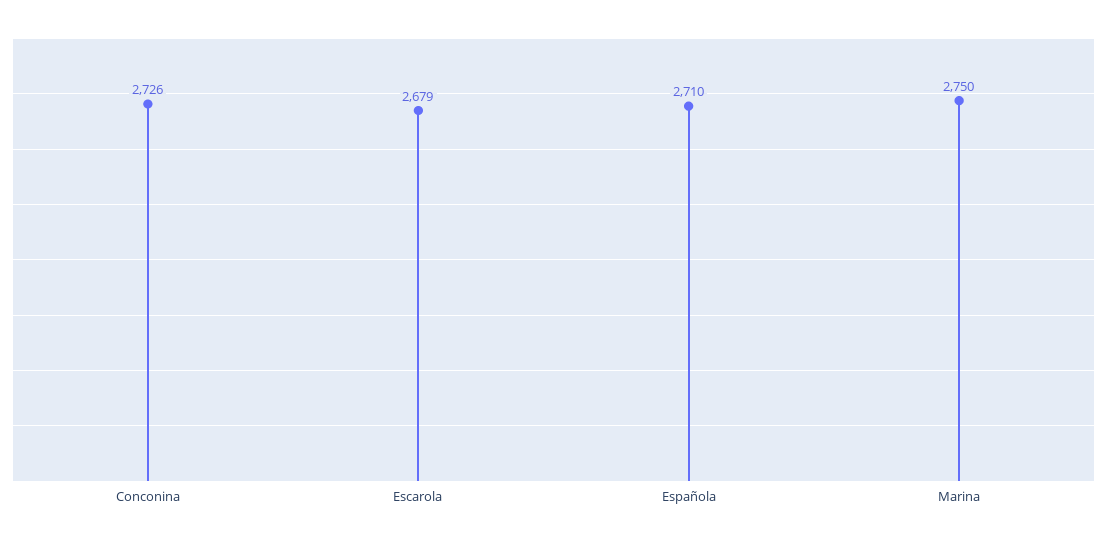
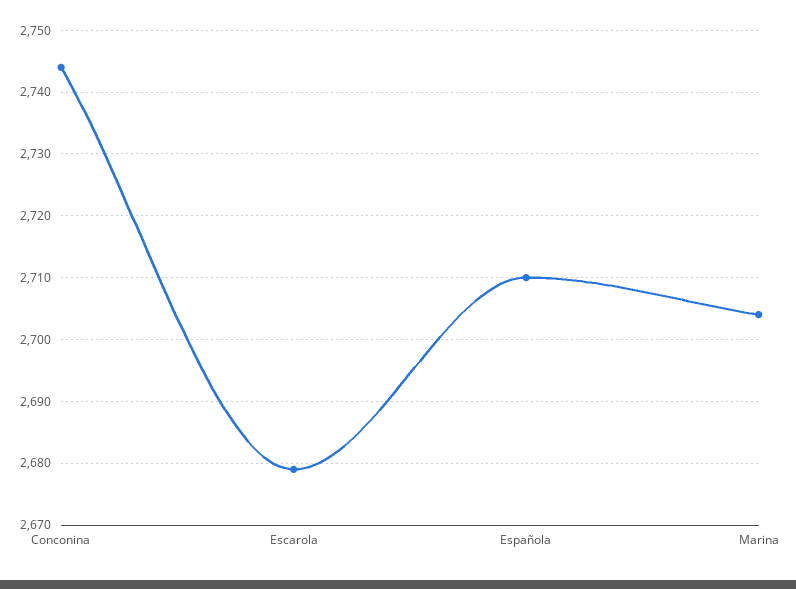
  {
-   "Conconina": 2726,
+   "Conconina": 2744,
    "Escarola": 2679,
    "Española": 2710,
-   "Marina": 2750
+   "Marina": 2704
  }

